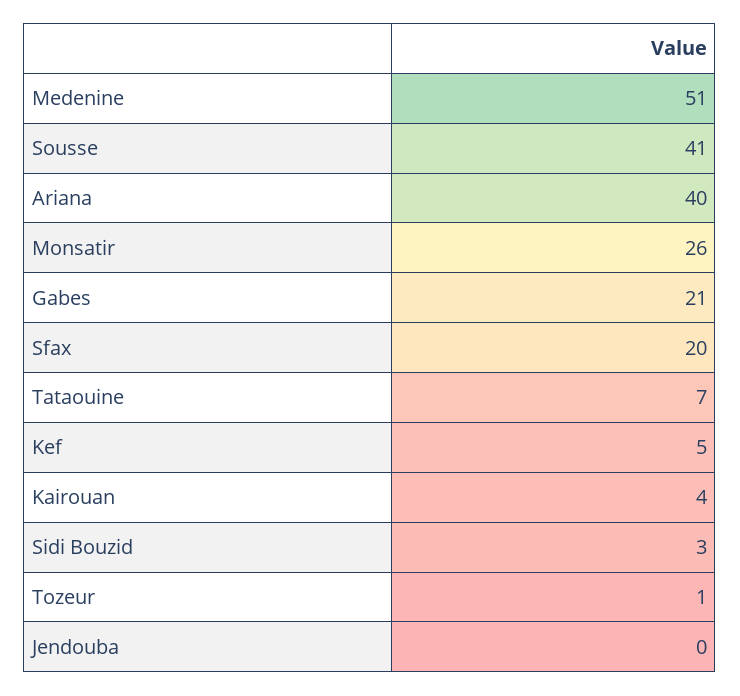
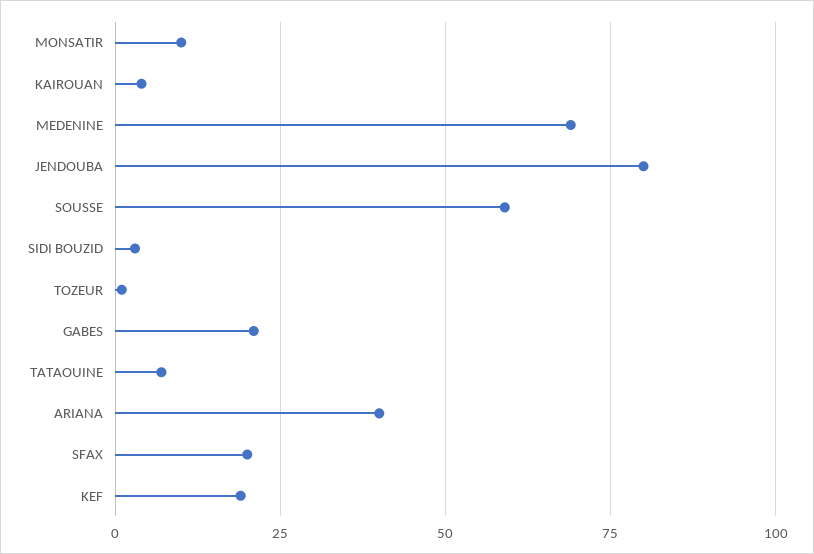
  {
-   "Medenine": 51,
+   "Medenine": 70,
-   "Sousse": 41,
+   "Sousse": 60,
    "Ariana": 40,
-   "Monsatir": 26,
+   "Monsatir": 10,
    "Gabes": 21,
    "Sfax": 20,
    "Tataouine": 7,
-   "Kef": 5,
+   "Kef": 20,
    "Kairouan": 4,
    "Sidi Bouzid": 3,
    "Tozeur": 1,
-   "Jendouba": 0
+   "Jendouba": 80
  }

